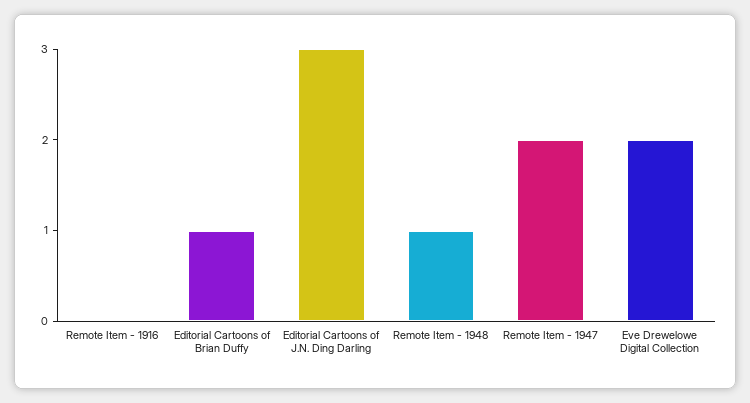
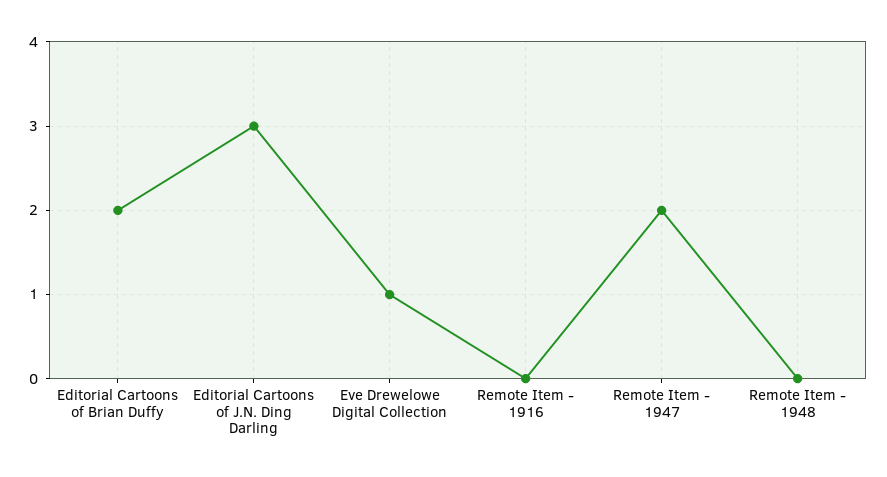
  {
    "Remote Item - 1916": 0,
-   "Editorial Cartoons of Brian Duffy": 1,
+   "Editorial Cartoons of Brian Duffy": 2,
    "Editorial Cartoons of J.N. Ding Darling": 3,
-   "Remote Item - 1948": 1,
+   "Remote Item - 1948": 0,
    "Remote Item - 1947": 2,
-   "Eve Drewelowe Digital Collection": 2
+   "Eve Drewelowe Digital Collection": 1
  }

